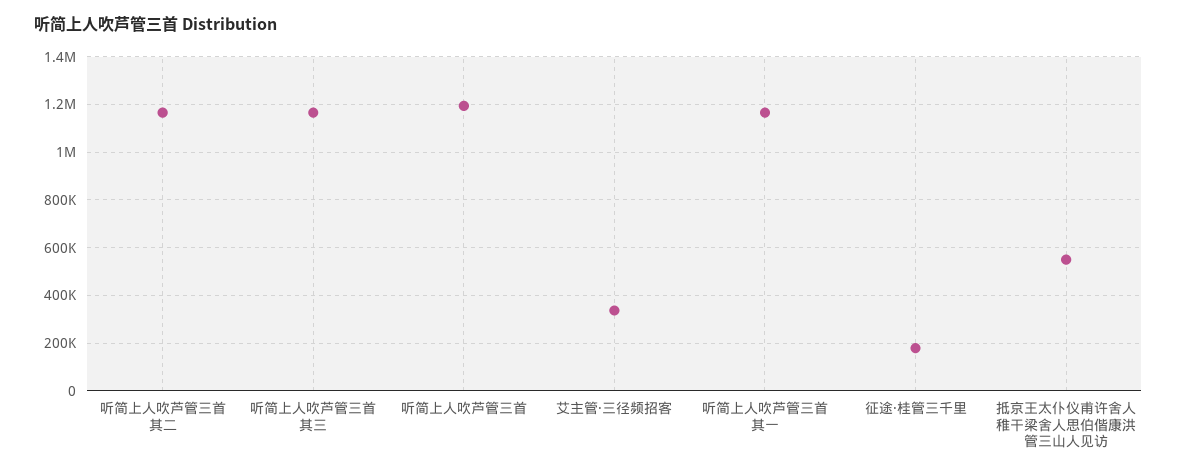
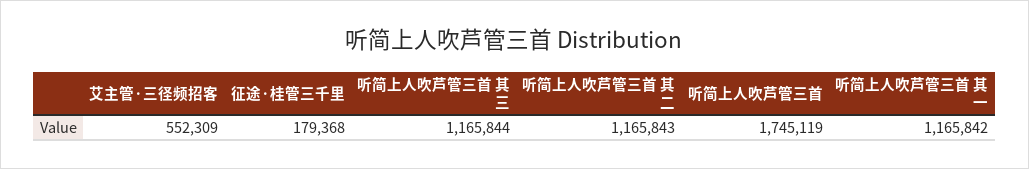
  {
    "听简上人吹芦管三首 其二": 1165843,
    "听简上人吹芦管三首 其三": 1165844,
-   "听简上人吹芦管三首": 1200000,
+   "听简上人吹芦管三首": 1745119,
-   "艾主管·三径频招客": 350000,
+   "艾主管·三径频招客": 552309,
    "听简上人吹芦管三首 其一": 1165842,
-   "征途·桂管三千里": 179368,
+   "征途·桂管三千里": 179368
-   "抵京王太仆仪甫许舍人稚干梁舍人思伯偕康洪管三山人见访": 550000
  }

